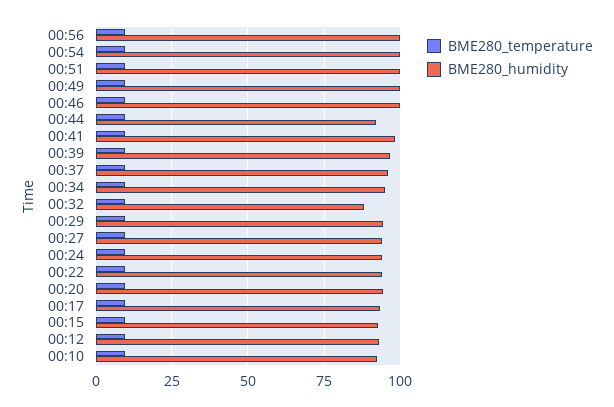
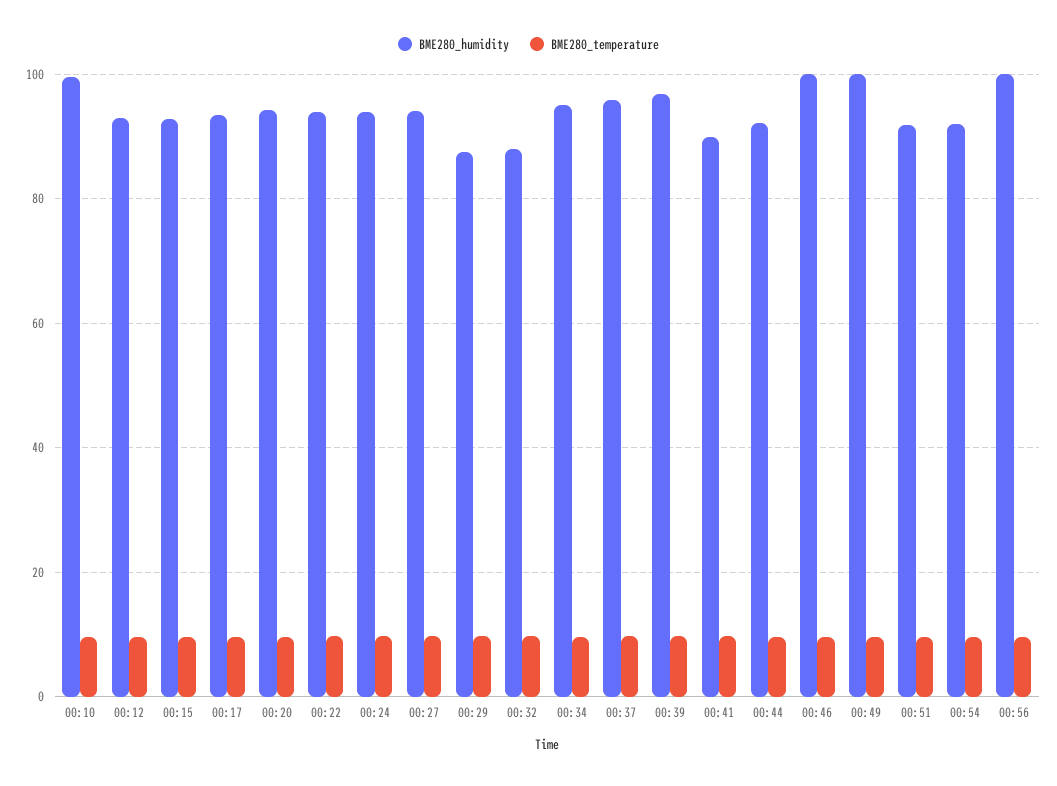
  {
    "BME280_temperature": {
      "00:56": 10,
      "00:54": 10,
      "00:51": 10,
      "00:49": 10,
      "00:46": 10,
      "00:44": 10,
      "00:41": 10,
      "00:39": 10,
      "00:37": 10,
      "00:34": 10,
      "00:32": 10,
      "00:29": 10,
      "00:27": 10,
      "00:24": 10,
      "00:22": 10,
      "00:20": 10,
      "00:17": 10,
      "00:15": 10,
      "00:12": 10,
      "00:10": 10
    },
    "BME280_humidity": {
      "00:56": 100,
-     "00:54": 100,
+     "00:54": 92,
-     "00:51": 100,
+     "00:51": 92,
      "00:49": 100,
      "00:46": 100,
      "00:44": 92,
-     "00:41": 97.5,
+     "00:41": 90,
      "00:39": 96,
      "00:37": 96,
      "00:34": 94,
      "00:32": 88,
-     "00:29": 95,
+     "00:29": 88,
      "00:27": 94,
      "00:24": 94,
      "00:22": 94,
      "00:20": 94,
      "00:17": 94,
      "00:15": 92,
      "00:12": 92,
-     "00:10": 92.5
+     "00:10": 100
    }
  }

